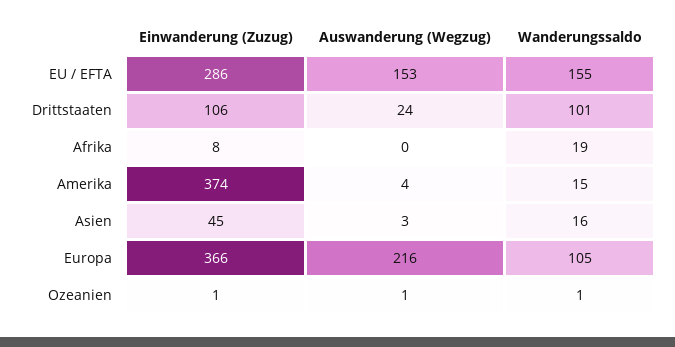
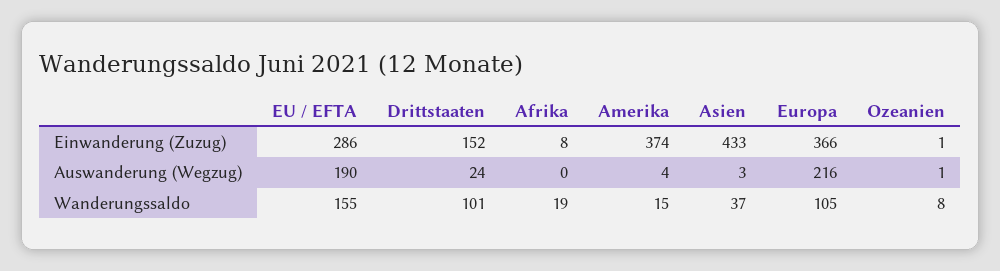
  {
    "Einwanderung (Zuzug)": {
      "EU / EFTA": 286,
-     "Drittstaaten": 106,
+     "Drittstaaten": 152,
      "Afrika": 8,
      "Amerika": 374,
-     "Asien": 45,
+     "Asien": 433,
      "Europa": 366,
      "Ozeanien": 1
    },
    "Auswanderung (Wegzug)": {
-     "EU / EFTA": 153,
+     "EU / EFTA": 190,
      "Drittstaaten": 24,
      "Afrika": 0,
      "Amerika": 4,
      "Asien": 3,
      "Europa": 216,
      "Ozeanien": 1
    },
    "Wanderungssaldo": {
      "EU / EFTA": 155,
      "Drittstaaten": 101,
      "Afrika": 19,
      "Amerika": 15,
-     "Asien": 16,
+     "Asien": 37,
      "Europa": 105,
-     "Ozeanien": 1
+     "Ozeanien": 8
    }
  }

